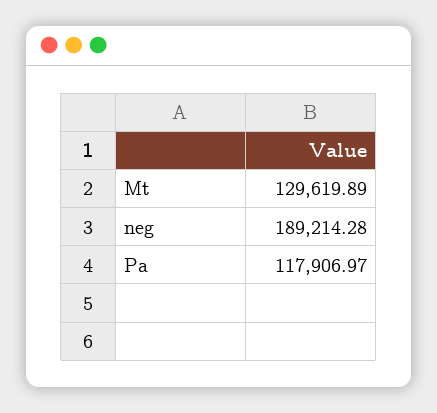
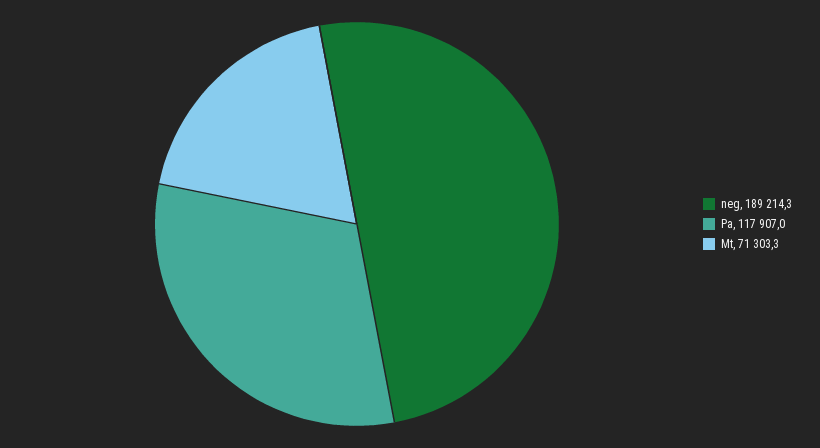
  {
-   "Mt": 129619.89,
+   "Mt": 71303.3,
    "neg": 189214.28,
    "Pa": 117906.97
  }

